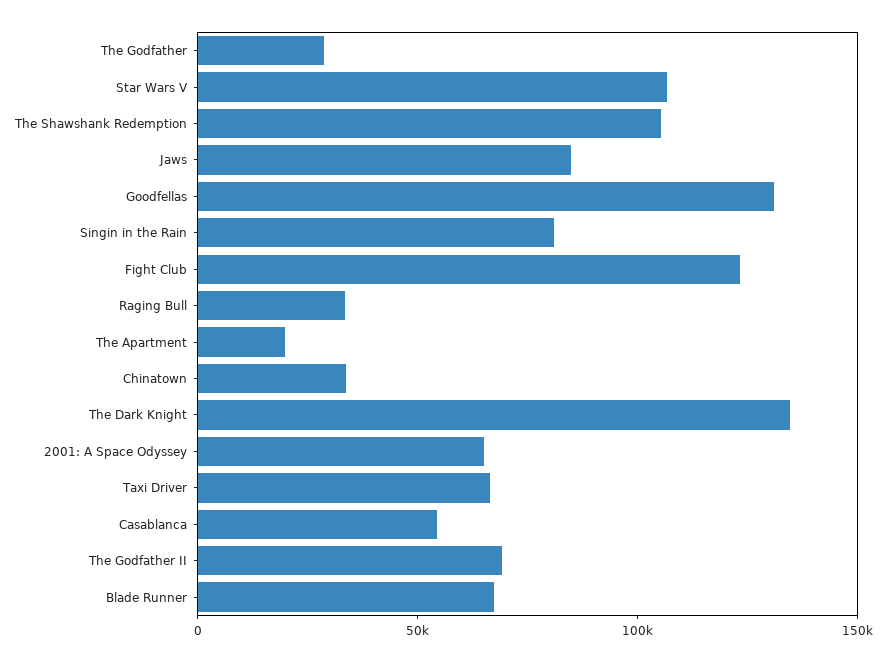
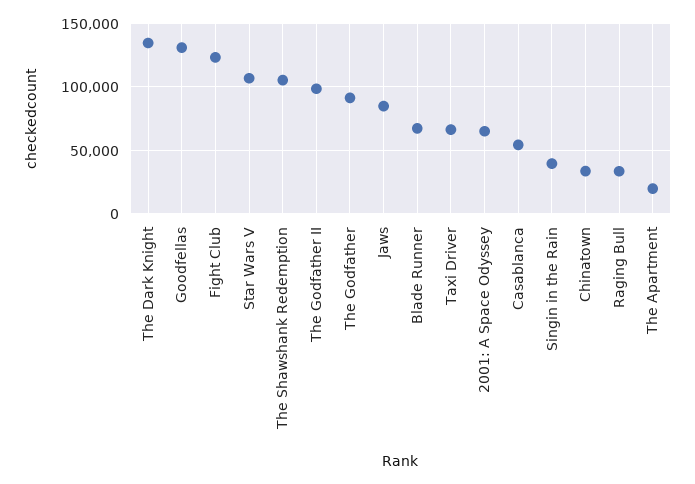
  {
-   "The Godfather": 30000,
+   "The Godfather": 90000,
    "Star Wars V": 105000,
    "The Shawshank Redemption": 105000,
    "Jaws": 85000,
    "Goodfellas": 130000,
-   "Singin in the Rain": 80000,
+   "Singin in the Rain": 40000,
    "Fight Club": 125000,
    "Raging Bull": 35000,
    "The Apartment": 20000,
    "Chinatown": 35000,
    "The Dark Knight": 135000,
    "2001: A Space Odyssey": 65000,
    "Taxi Driver": 65000,
    "Casablanca": 55000,
-   "The Godfather II": 70000,
+   "The Godfather II": 100000,
    "Blade Runner": 65000
  }

